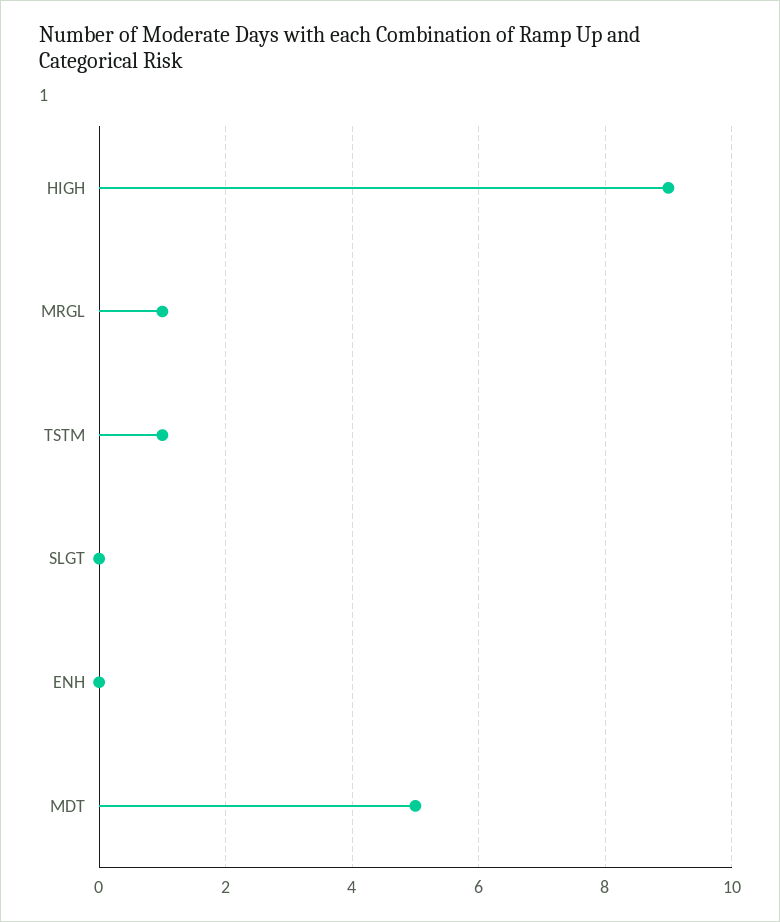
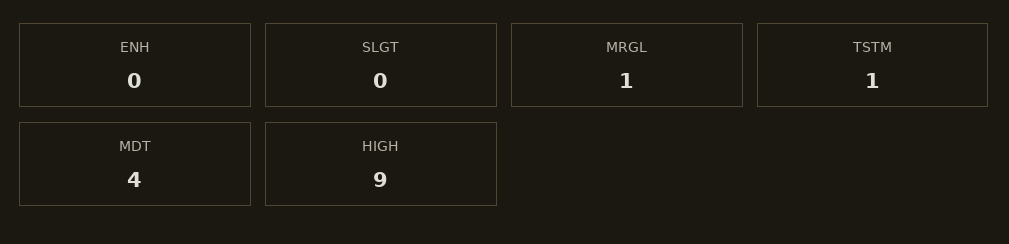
  {
    "HIGH": 9,
    "MRGL": 1,
    "TSTM": 1,
    "SLGT": 0,
    "ENH": 0,
-   "MDT": 5
+   "MDT": 4
  }

